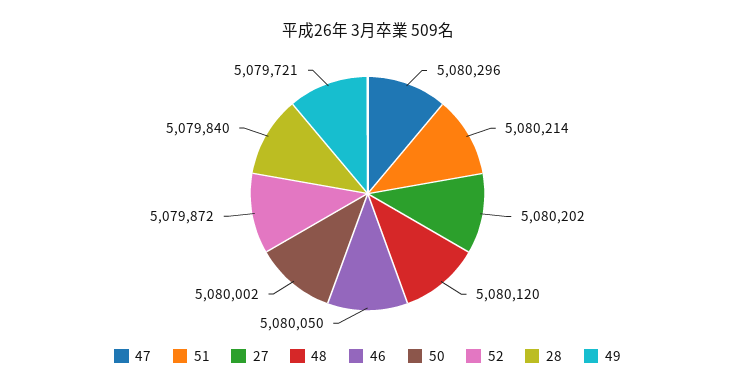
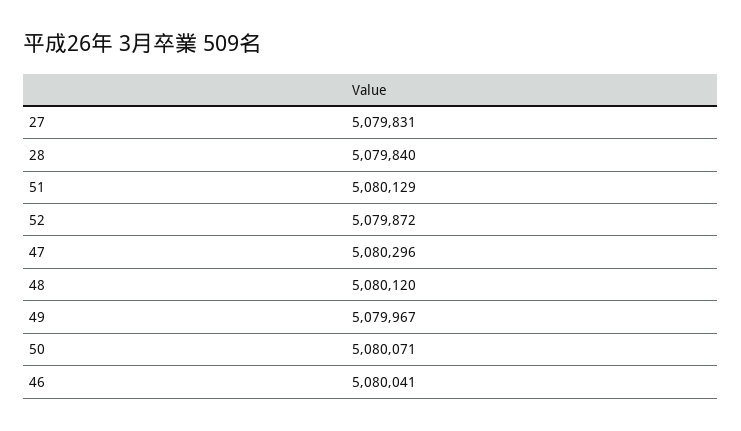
  {
    "47": 5080296,
-   "51": 5080214,
+   "51": 5080129,
-   "27": 5080202,
+   "27": 5079831,
    "48": 5080120,
-   "46": 5080050,
+   "46": 5080041,
-   "50": 5080002,
+   "50": 5080071,
    "52": 5079872,
    "28": 5079840,
-   "49": 5079721
+   "49": 5079967
  }

